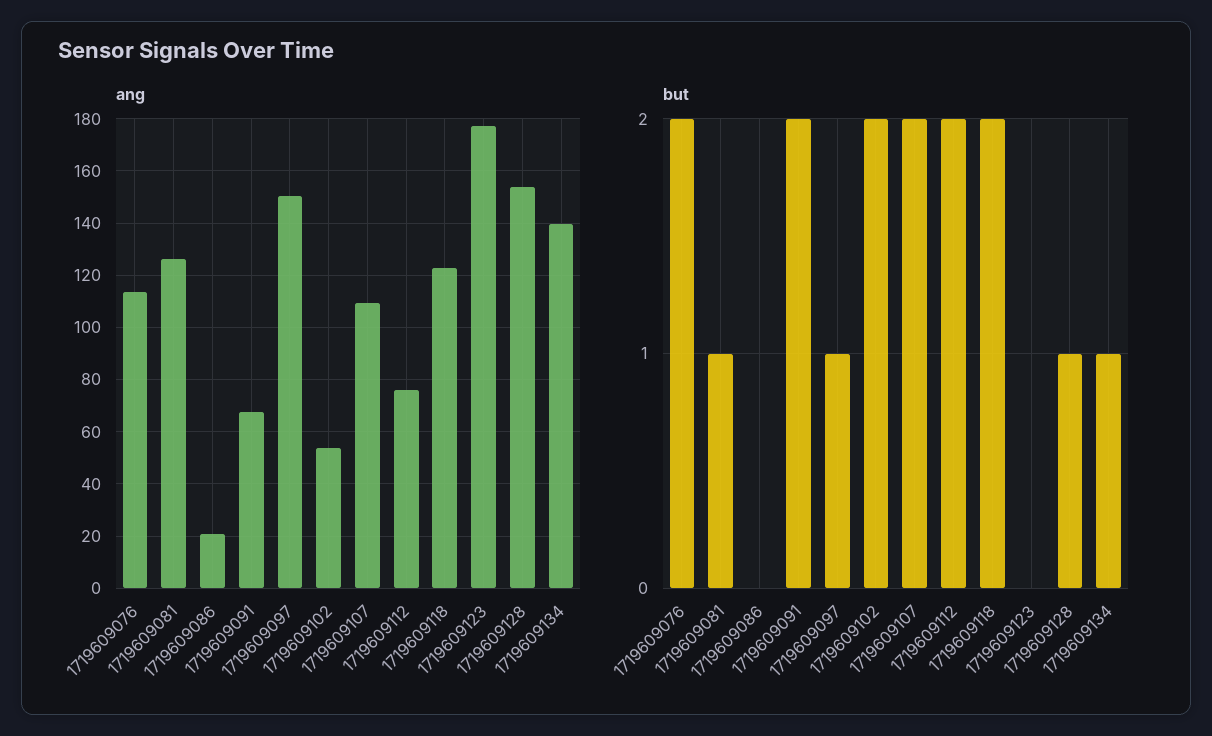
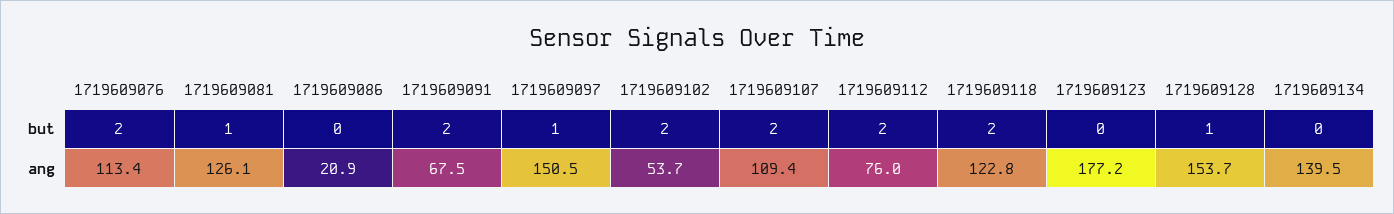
  {
    "ang": {
      "1719609076": 113.4,
      "1719609081": 126.1,
      "1719609086": 20.9,
      "1719609091": 67.5,
      "1719609097": 150.5,
      "1719609102": 53.7,
      "1719609107": 109.4,
      "1719609112": 76,
      "1719609118": 122.8,
      "1719609123": 177.2,
      "1719609128": 153.7,
      "1719609134": 139.5
    },
    "but": {
      "1719609076": 2,
      "1719609081": 1,
      "1719609086": 0,
      "1719609091": 2,
      "1719609097": 1,
      "1719609102": 2,
      "1719609107": 2,
      "1719609112": 2,
      "1719609118": 2,
      "1719609123": 0,
      "1719609128": 1,
-     "1719609134": 1
+     "1719609134": 0
    }
  }

